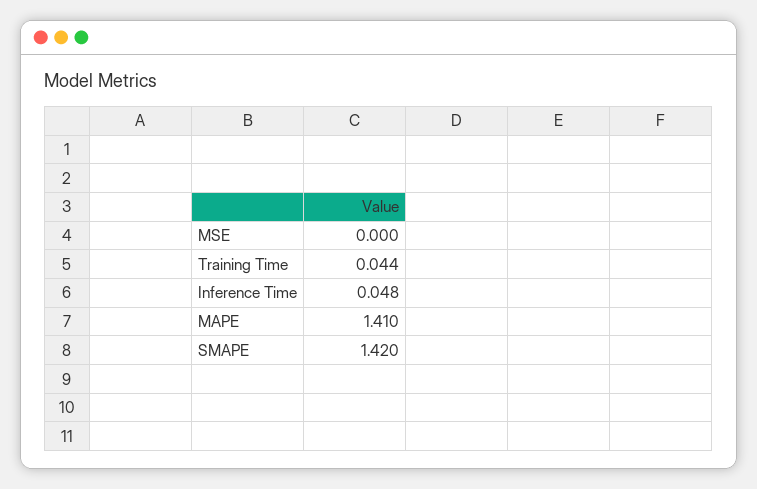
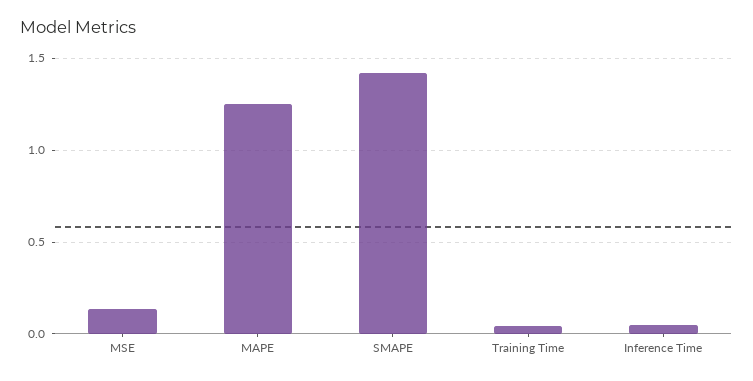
  {
-   "MSE": 0,
+   "MSE": 0.15,
    "Training Time": 0.044,
    "Inference Time": 0.048,
-   "MAPE": 1.41,
+   "MAPE": 1.25,
    "SMAPE": 1.42
  }

